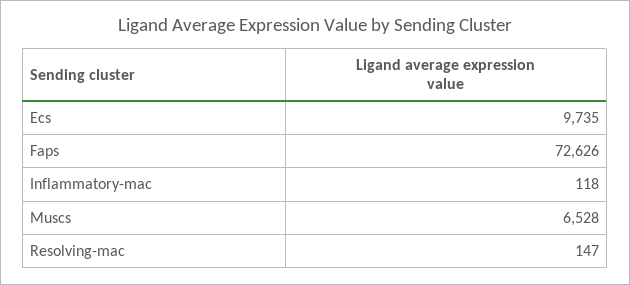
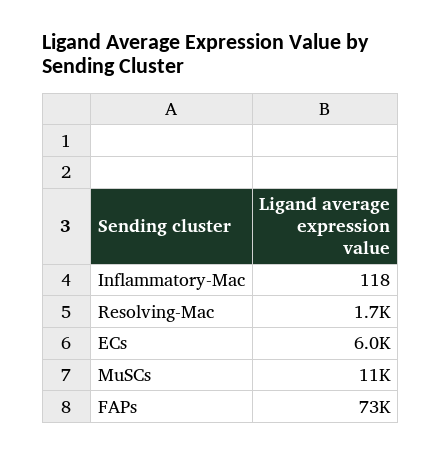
  {
-   "Ecs": 9735,
+   "Ecs": 6000,
    "Faps": 72626,
    "Inflammatory-mac": 118,
-   "Muscs": 6528,
+   "Muscs": 11000,
-   "Resolving-mac": 147
+   "Resolving-mac": 1700
  }

